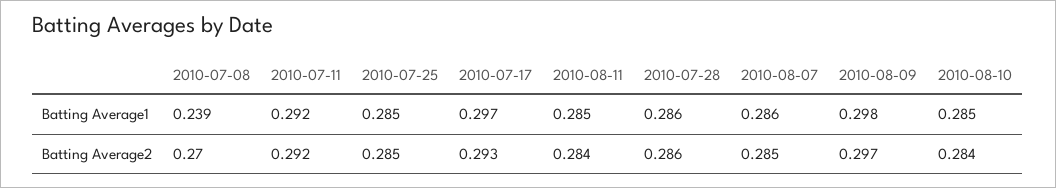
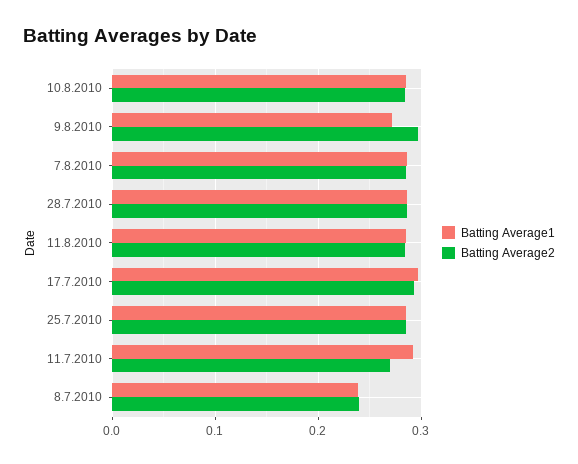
  {
    "Batting Average1": {
      "2010-07-08": 0.239,
      "2010-07-11": 0.292,
      "2010-07-25": 0.285,
      "2010-07-17": 0.297,
      "2010-08-11": 0.285,
      "2010-07-28": 0.286,
      "2010-08-07": 0.286,
-     "2010-08-09": 0.298,
+     "2010-08-09": 0.27,
      "2010-08-10": 0.285
    },
    "Batting Average2": {
-     "2010-07-08": 0.27,
+     "2010-07-08": 0.24,
-     "2010-07-11": 0.292,
+     "2010-07-11": 0.27,
      "2010-07-25": 0.285,
      "2010-07-17": 0.293,
      "2010-08-11": 0.284,
      "2010-07-28": 0.286,
      "2010-08-07": 0.285,
      "2010-08-09": 0.297,
      "2010-08-10": 0.284
    }
  }

